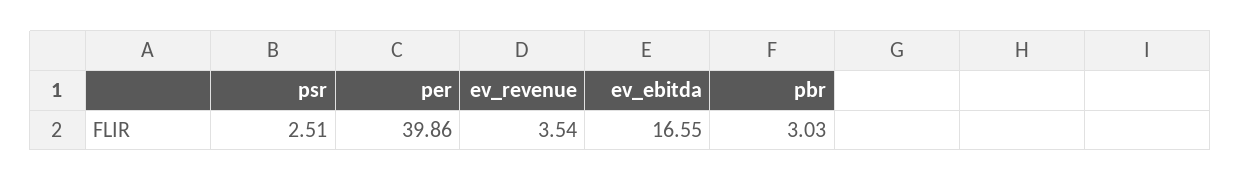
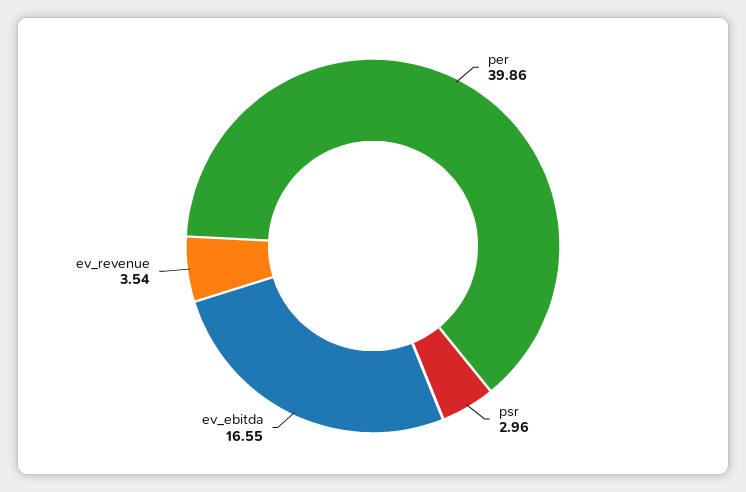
  {
-   "psr": 2.51,
+   "psr": 2.96,
    "per": 39.86,
    "ev_revenue": 3.54,
-   "ev_ebitda": 16.55,
+   "ev_ebitda": 16.55
-   "pbr": 3.03
  }

